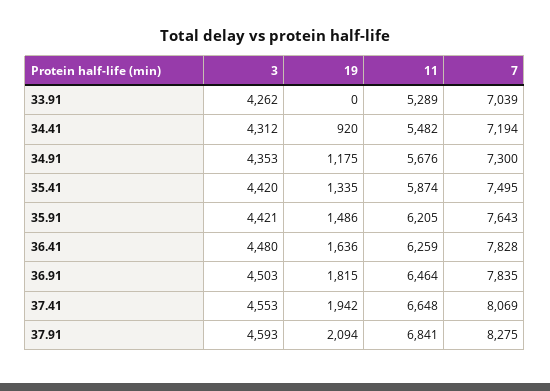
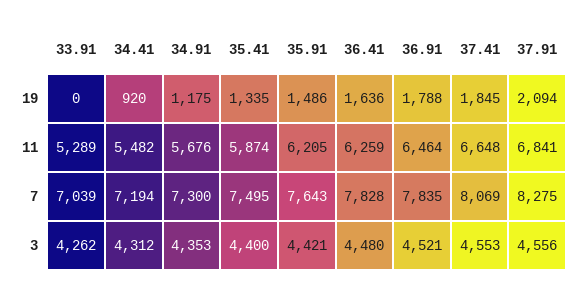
  {
    "3": {
      "33.91": 4262,
      "34.41": 4312,
      "34.91": 4353,
-     "35.41": 4420,
+     "35.41": 4400,
      "35.91": 4421,
      "36.41": 4480,
-     "36.91": 4503,
+     "36.91": 4521,
      "37.41": 4553,
-     "37.91": 4593
+     "37.91": 4556
    },
    "19": {
      "33.91": 0,
      "34.41": 920,
      "34.91": 1175,
      "35.41": 1335,
      "35.91": 1486,
      "36.41": 1636,
-     "36.91": 1815,
+     "36.91": 1788,
-     "37.41": 1942,
+     "37.41": 1845,
      "37.91": 2094
    },
    "11": {
      "33.91": 5289,
      "34.41": 5482,
      "34.91": 5676,
      "35.41": 5874,
      "35.91": 6205,
      "36.41": 6259,
      "36.91": 6464,
      "37.41": 6648,
      "37.91": 6841
    },
    "7": {
      "33.91": 7039,
      "34.41": 7194,
      "34.91": 7300,
      "35.41": 7495,
      "35.91": 7643,
      "36.41": 7828,
      "36.91": 7835,
      "37.41": 8069,
      "37.91": 8275
    }
  }

